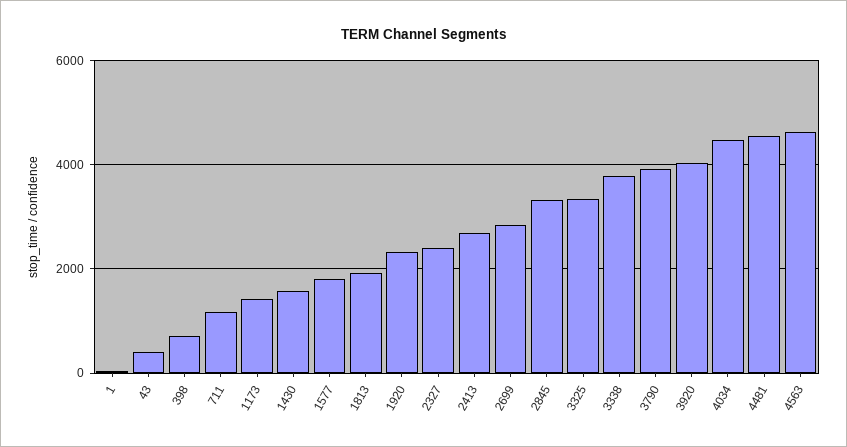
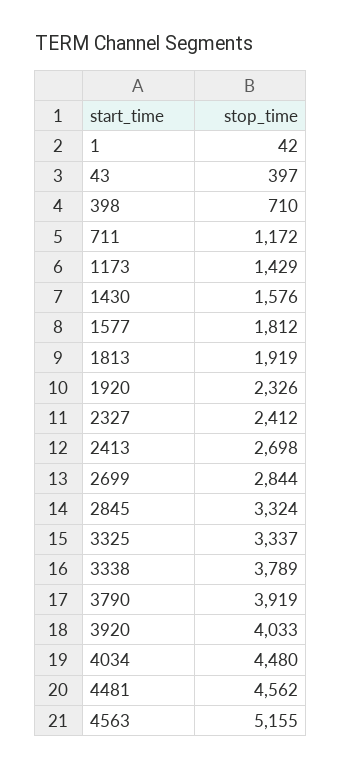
  {
    "1": 42,
    "43": 397,
    "398": 710,
    "711": 1172,
    "1173": 1429,
    "1430": 1576,
    "1577": 1812,
    "1813": 1919,
    "1920": 2326,
    "2327": 2412,
    "2413": 2698,
    "2699": 2844,
    "2845": 3324,
    "3325": 3337,
    "3338": 3789,
    "3790": 3919,
    "3920": 4033,
    "4034": 4480,
    "4481": 4562,
-   "4563": 4600
+   "4563": 5155
  }

